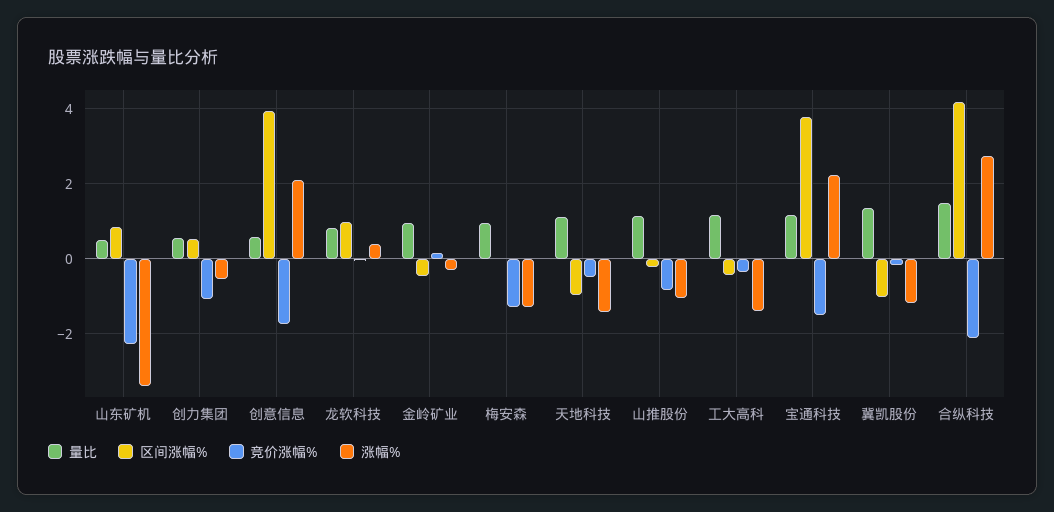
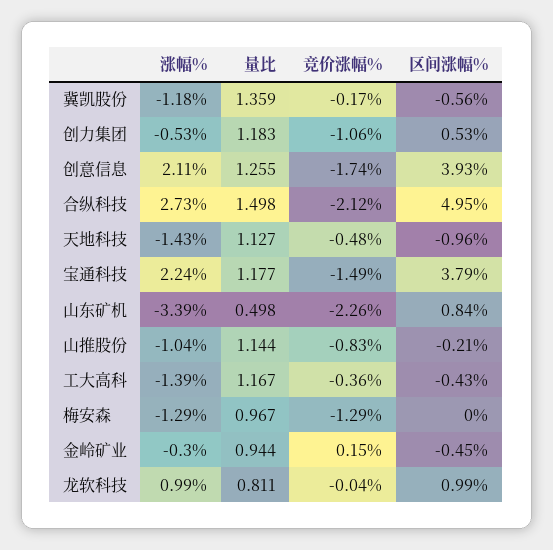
  {
    "量比": {
      "山东矿机": 0.498,
-     "创力集团": 0.6,
+     "创力集团": 1.183,
-     "创意信息": 0.6,
+     "创意信息": 1.255,
      "龙软科技": 0.811,
      "金岭矿业": 0.944,
      "梅安森": 0.967,
      "天地科技": 1.127,
      "山推股份": 1.144,
      "工大高科": 1.167,
      "宝通科技": 1.177,
      "冀凯股份": 1.359,
      "合纵科技": 1.498
    },
    "区间涨幅%": {
      "山东矿机": 0.84,
      "创力集团": 0.53,
      "创意信息": 3.93,
      "龙软科技": 0.99,
      "金岭矿业": -0.45,
      "梅安森": 0,
      "天地科技": -0.96,
      "山推股份": -0.21,
      "工大高科": -0.43,
      "宝通科技": 3.79,
-     "冀凯股份": -1,
+     "冀凯股份": -0.56,
-     "合纵科技": 4.2
+     "合纵科技": 4.95
    },
    "竞价涨幅%": {
      "山东矿机": -2.26,
      "创力集团": -1.06,
      "创意信息": -1.74,
      "龙软科技": -0.04,
      "金岭矿业": 0.15,
      "梅安森": -1.29,
      "天地科技": -0.48,
      "山推股份": -0.83,
      "工大高科": -0.36,
      "宝通科技": -1.49,
      "冀凯股份": -0.17,
      "合纵科技": -2.12
    },
    "涨幅%": {
      "山东矿机": -3.39,
      "创力集团": -0.53,
      "创意信息": 2.11,
-     "龙软科技": 0.4,
+     "龙软科技": 0.99,
      "金岭矿业": -0.3,
      "梅安森": -1.29,
      "天地科技": -1.43,
      "山推股份": -1.04,
      "工大高科": -1.39,
      "宝通科技": 2.24,
      "冀凯股份": -1.18,
      "合纵科技": 2.73
    }
  }

